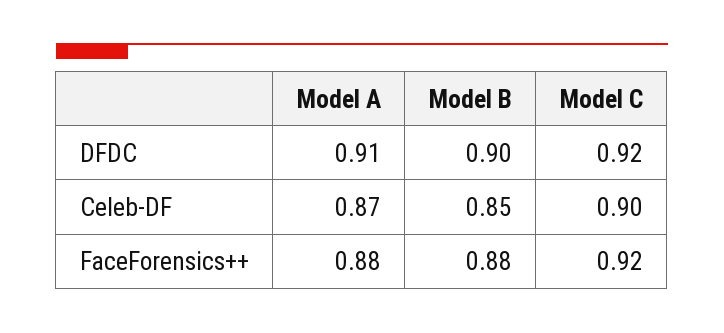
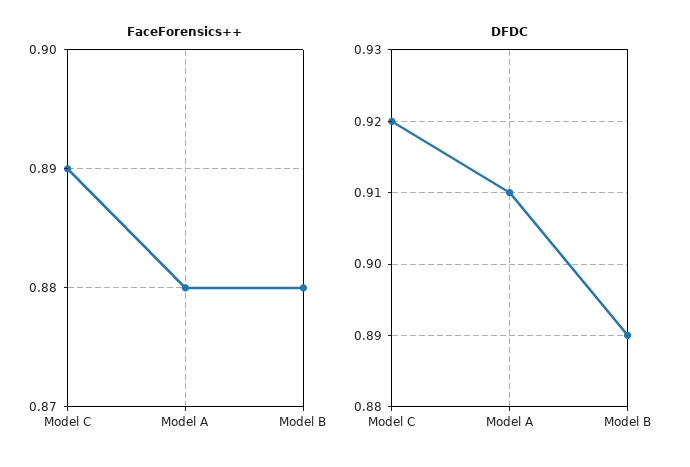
  {
    "DFDC": {
      "Model A": 0.91,
-     "Model B": 0.9,
+     "Model B": 0.89,
      "Model C": 0.92
    },
-   "Celeb-DF": {
-     "Model A": 0.87,
-     "Model B": 0.85,
-     "Model C": 0.9
-   },
    "FaceForensics++": {
      "Model A": 0.88,
      "Model B": 0.88,
-     "Model C": 0.92
+     "Model C": 0.89
    }
  }

